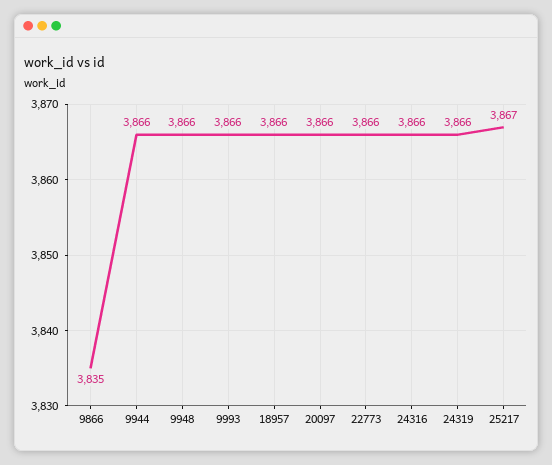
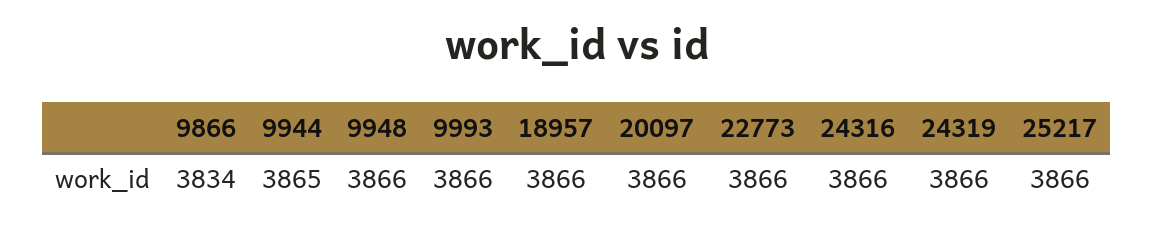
  {
-   "9866": 3835,
+   "9866": 3834,
-   "9944": 3866,
+   "9944": 3865,
    "9948": 3866,
    "9993": 3866,
    "18957": 3866,
    "20097": 3866,
    "22773": 3866,
    "24316": 3866,
    "24319": 3866,
-   "25217": 3867
+   "25217": 3866
  }

